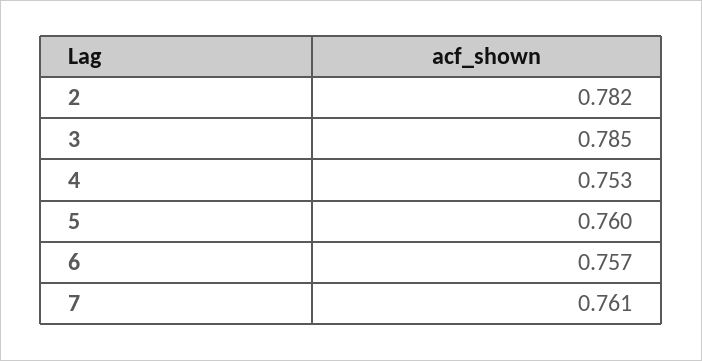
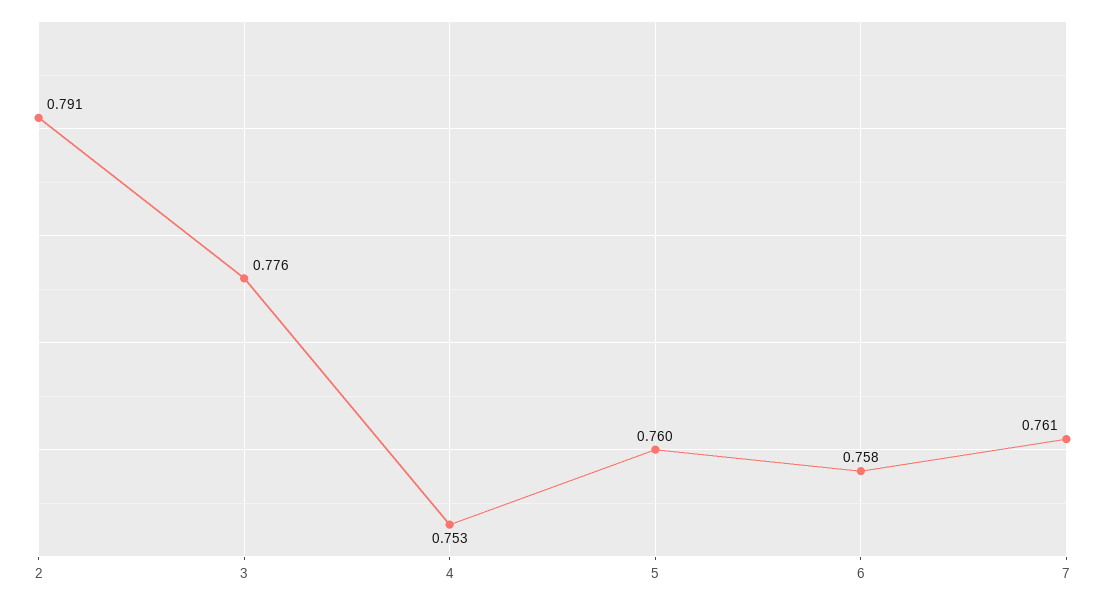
  {
-   "2": 0.782,
+   "2": 0.791,
-   "3": 0.785,
+   "3": 0.776,
    "4": 0.753,
    "5": 0.76,
-   "6": 0.757,
+   "6": 0.758,
    "7": 0.761
  }

